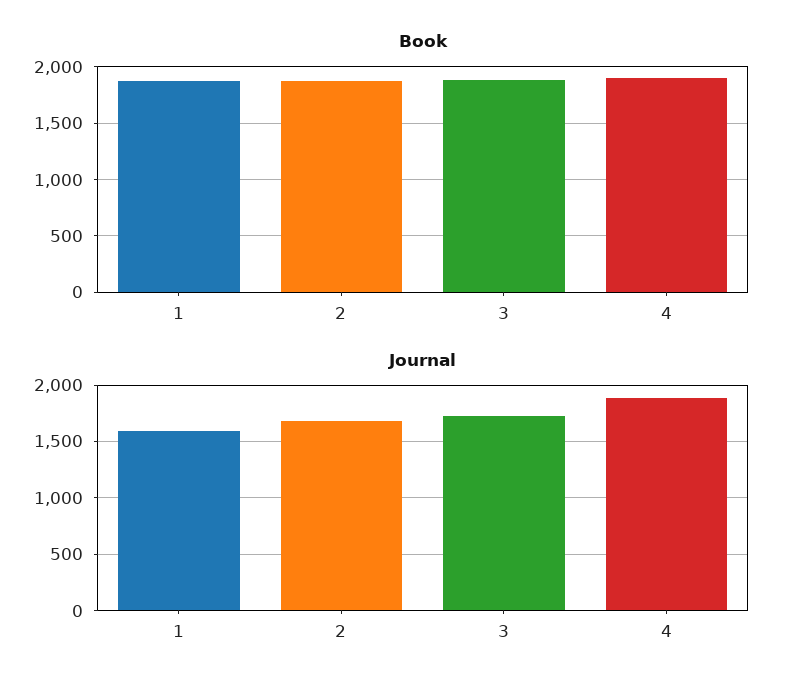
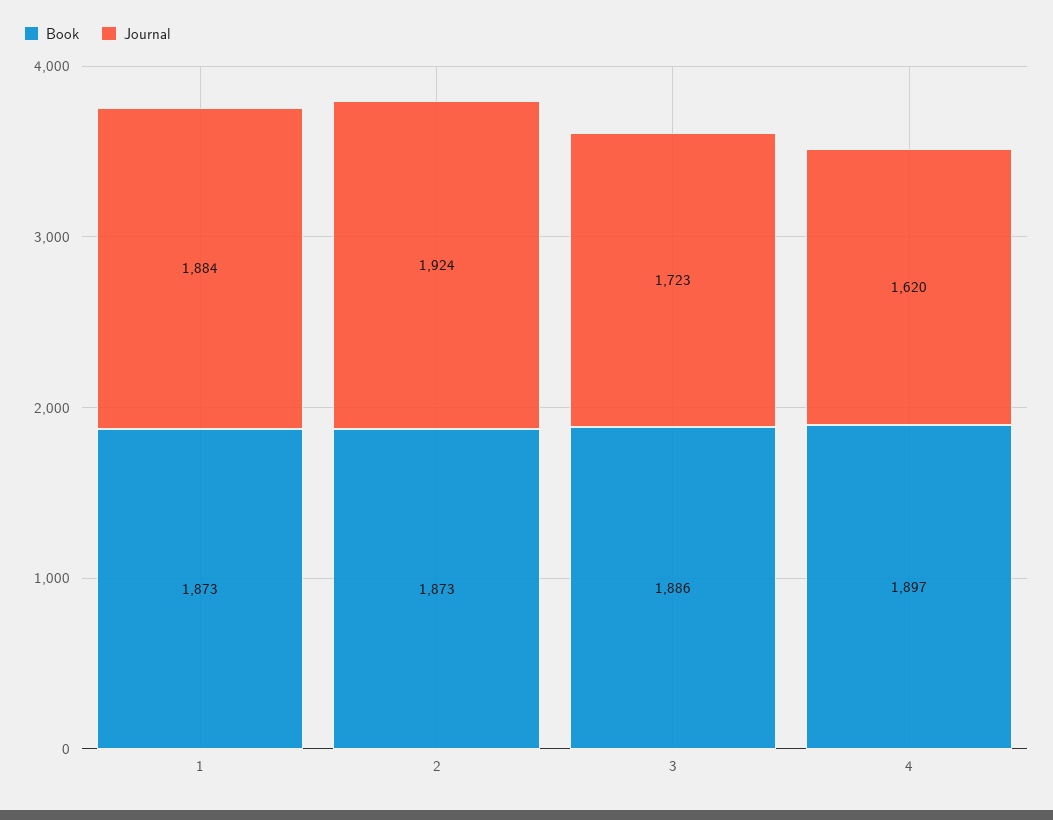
  {
    "Book": {
      "1": 1873,
      "2": 1873,
      "3": 1886,
      "4": 1897
    },
    "Journal": {
-     "1": 1600,
+     "1": 1884,
-     "2": 1700,
+     "2": 1924,
      "3": 1723,
-     "4": 1900
+     "4": 1620
    }
  }

